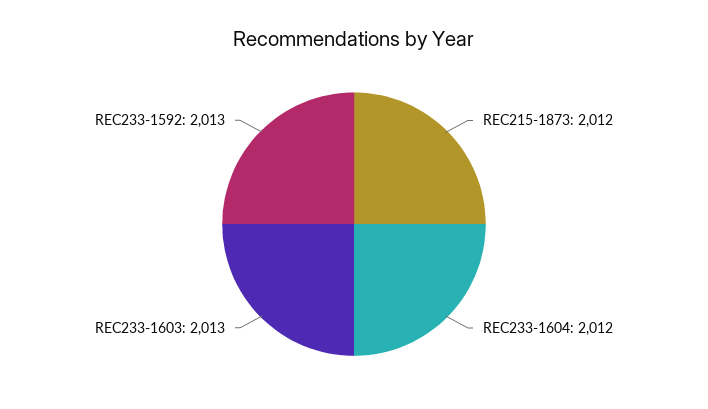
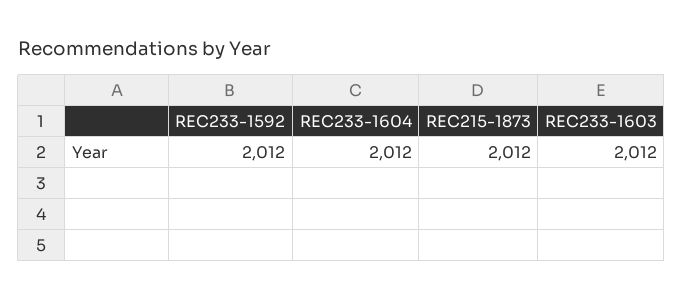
  {
    "REC215-1873": 2012,
    "REC233-1604": 2012,
-   "REC233-1603": 2013,
+   "REC233-1603": 2012,
-   "REC233-1592": 2013
+   "REC233-1592": 2012
  }

